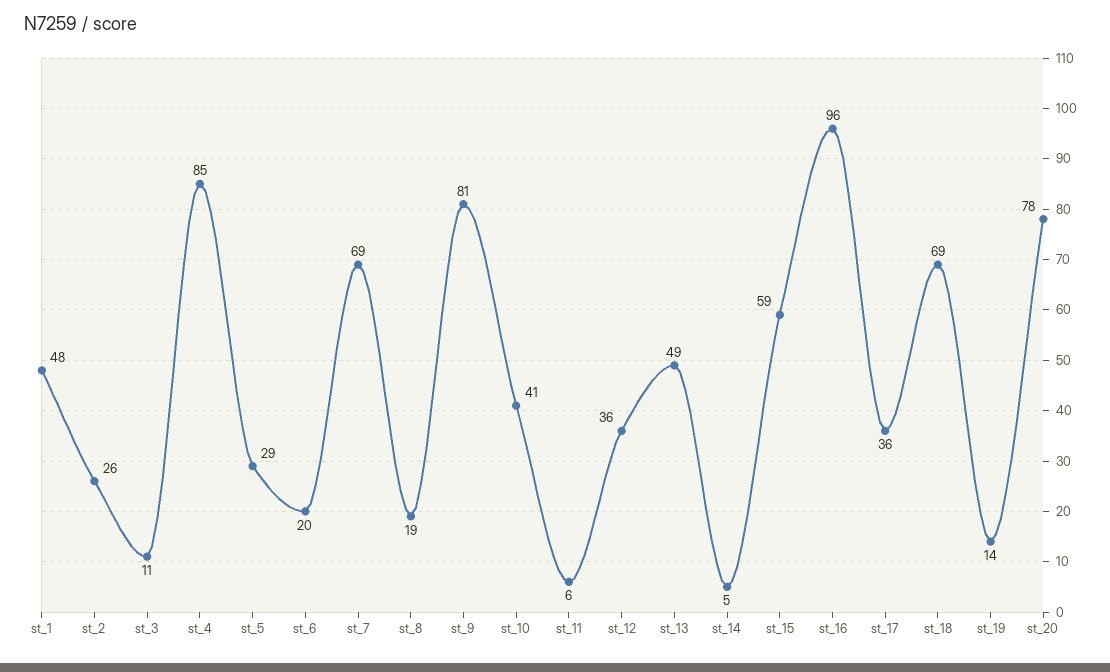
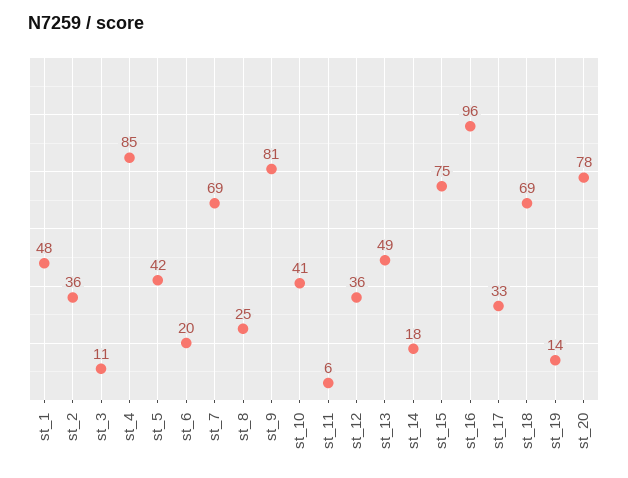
  {
    "st_1": 48,
-   "st_2": 26,
+   "st_2": 36,
    "st_3": 11,
    "st_4": 85,
-   "st_5": 29,
+   "st_5": 42,
    "st_6": 20,
    "st_7": 69,
-   "st_8": 19,
+   "st_8": 25,
    "st_9": 81,
    "st_10": 41,
    "st_11": 6,
    "st_12": 36,
    "st_13": 49,
-   "st_14": 5,
+   "st_14": 18,
-   "st_15": 59,
+   "st_15": 75,
    "st_16": 96,
-   "st_17": 36,
+   "st_17": 33,
    "st_18": 69,
    "st_19": 14,
    "st_20": 78
  }

